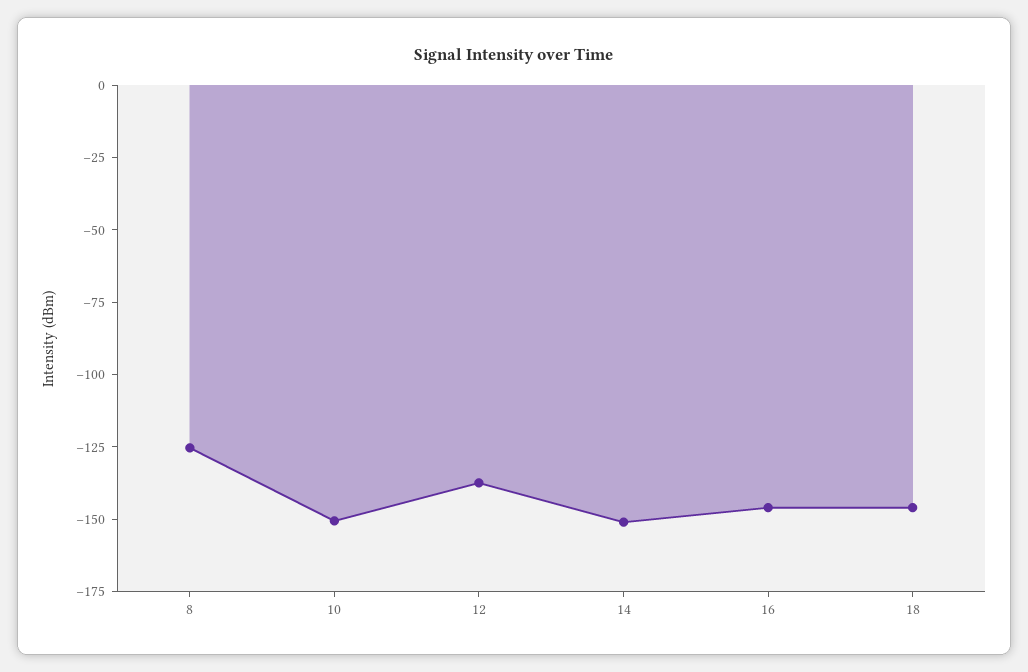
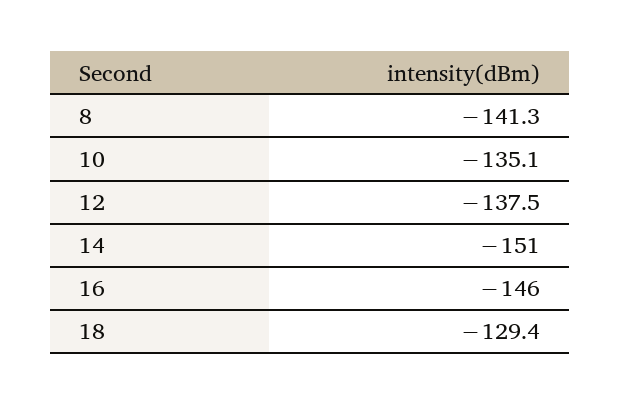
  {
-   "8": -125,
+   "8": -141.3,
-   "10": -150,
+   "10": -135.1,
    "12": -137.5,
    "14": -151,
    "16": -146,
-   "18": -145
+   "18": -129.4
  }

